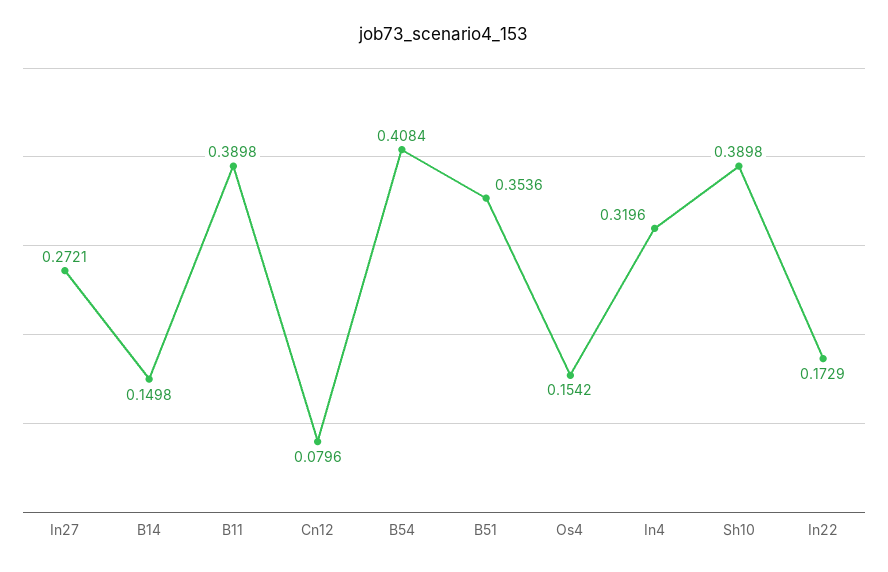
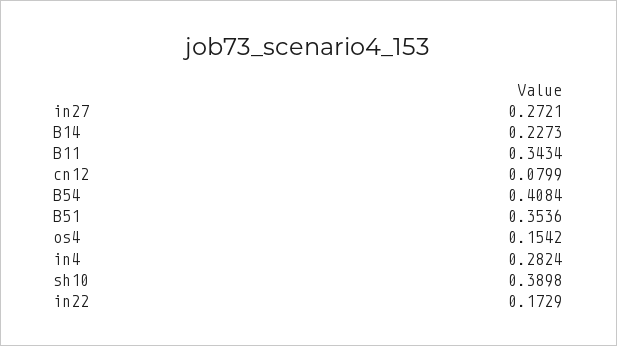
  {
    "In27": 0.2721,
-   "B14": 0.1498,
+   "B14": 0.2273,
-   "B11": 0.3898,
+   "B11": 0.3434,
-   "Cn12": 0.0796,
+   "Cn12": 0.0799,
    "B54": 0.4084,
    "B51": 0.3536,
    "Os4": 0.1542,
-   "In4": 0.3196,
+   "In4": 0.2824,
    "Sh10": 0.3898,
    "In22": 0.1729
  }

